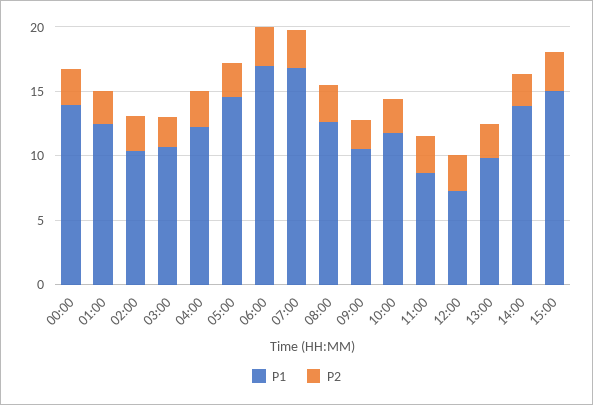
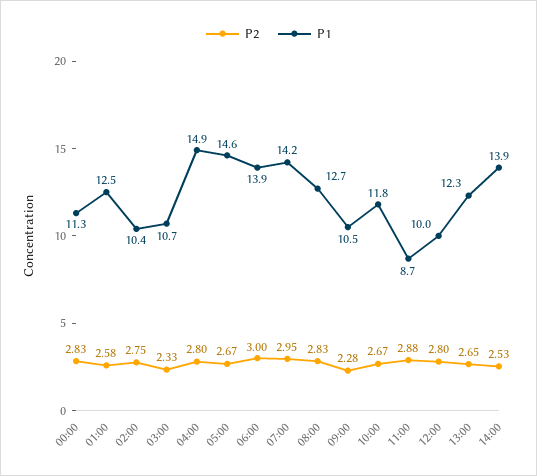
  {
    "P1": {
-     "00:00": 14,
+     "00:00": 11.3,
      "01:00": 12.5,
      "02:00": 10.4,
      "03:00": 10.7,
-     "04:00": 12,
+     "04:00": 14.9,
      "05:00": 14.6,
-     "06:00": 17,
+     "06:00": 13.9,
-     "07:00": 17,
+     "07:00": 14.2,
      "08:00": 12.7,
      "09:00": 10.5,
      "10:00": 11.8,
      "11:00": 8.7,
-     "12:00": 7,
+     "12:00": 10,
-     "13:00": 10,
+     "13:00": 12.3,
-     "14:00": 13.9,
+     "14:00": 13.9
-     "15:00": 15
    },
    "P2": {
      "00:00": 2.83,
      "01:00": 2.58,
      "02:00": 2.75,
      "03:00": 2.33,
      "04:00": 2.8,
      "05:00": 2.67,
      "06:00": 3,
      "07:00": 2.95,
      "08:00": 2.83,
      "09:00": 2.28,
      "10:00": 2.67,
      "11:00": 2.88,
      "12:00": 2.8,
      "13:00": 2.65,
-     "14:00": 2.53,
+     "14:00": 2.53
-     "15:00": 3
    }
  }

